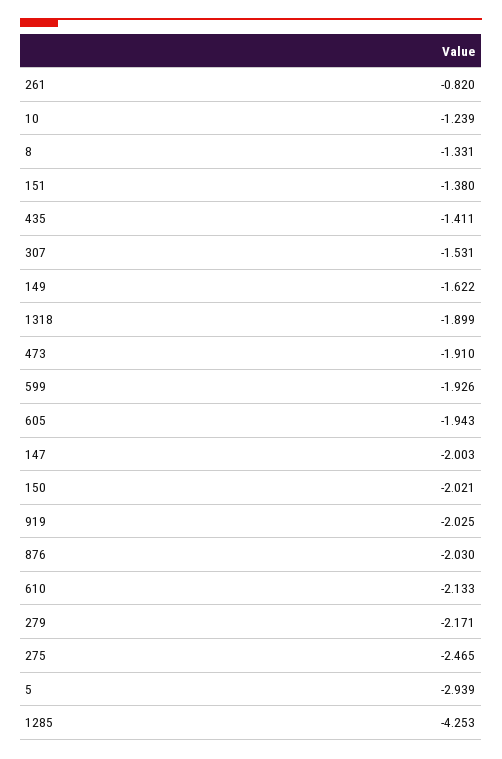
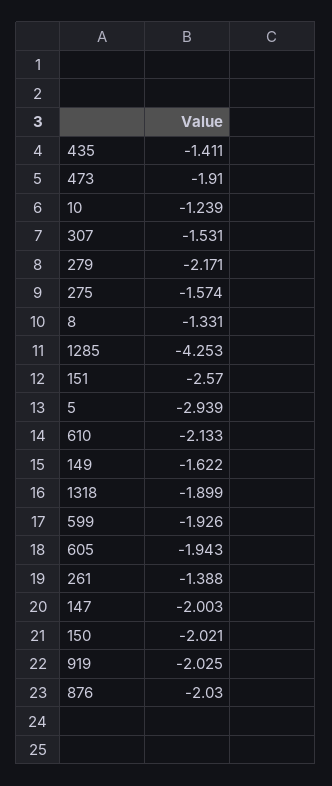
  {
-   "261": -0.82,
+   "261": -1.388,
    "10": -1.239,
    "8": -1.331,
-   "151": -1.38,
+   "151": -2.57,
    "435": -1.411,
    "307": -1.531,
    "149": -1.622,
    "1318": -1.899,
    "473": -1.91,
    "599": -1.926,
    "605": -1.943,
    "147": -2.003,
    "150": -2.021,
    "919": -2.025,
    "876": -2.03,
    "610": -2.133,
    "279": -2.171,
-   "275": -2.465,
+   "275": -1.574,
    "5": -2.939,
    "1285": -4.253
  }

